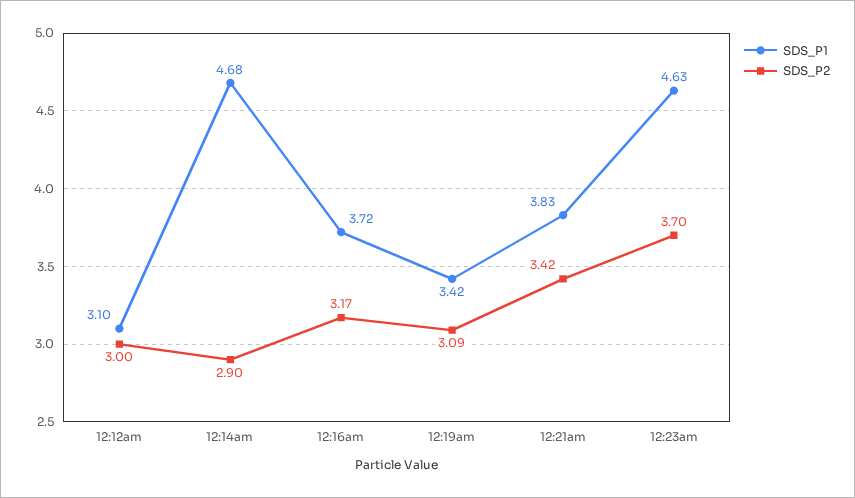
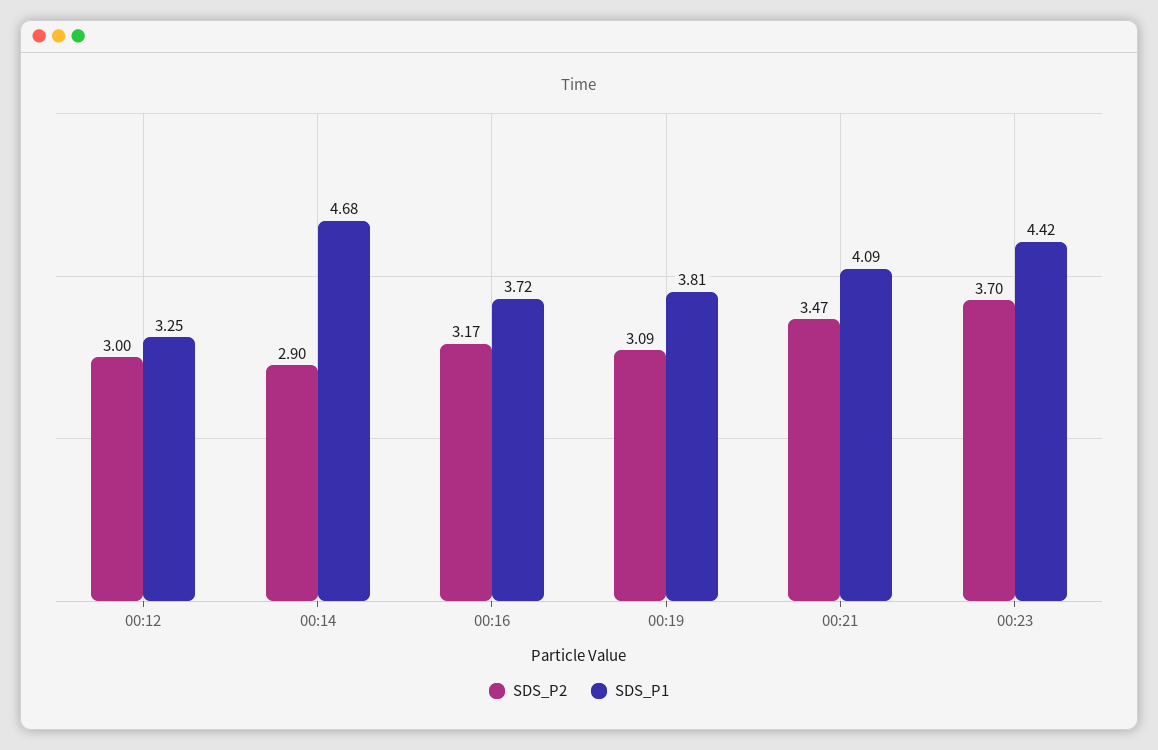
  {
    "SDS_P1": {
-     "12:12am": 3.1,
+     "12:12am": 3.25,
      "12:14am": 4.68,
      "12:16am": 3.72,
-     "12:19am": 3.42,
+     "12:19am": 3.81,
-     "12:21am": 3.83,
+     "12:21am": 4.09,
-     "12:23am": 4.63
+     "12:23am": 4.42
    },
    "SDS_P2": {
      "12:12am": 3,
      "12:14am": 2.9,
      "12:16am": 3.17,
      "12:19am": 3.09,
-     "12:21am": 3.42,
+     "12:21am": 3.47,
      "12:23am": 3.7
    }
  }

